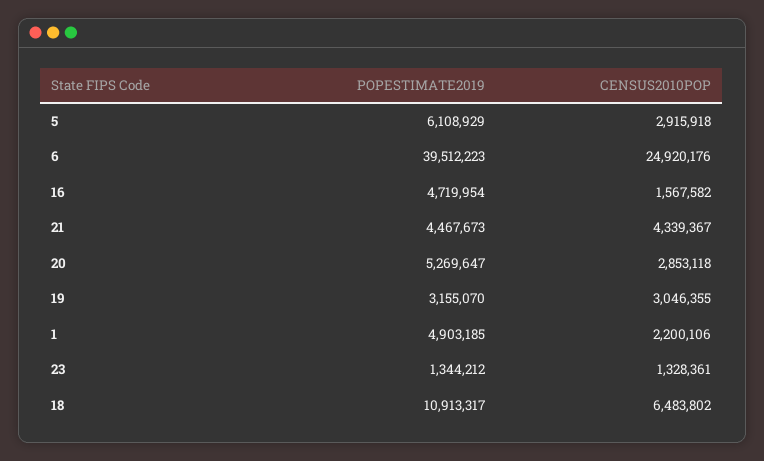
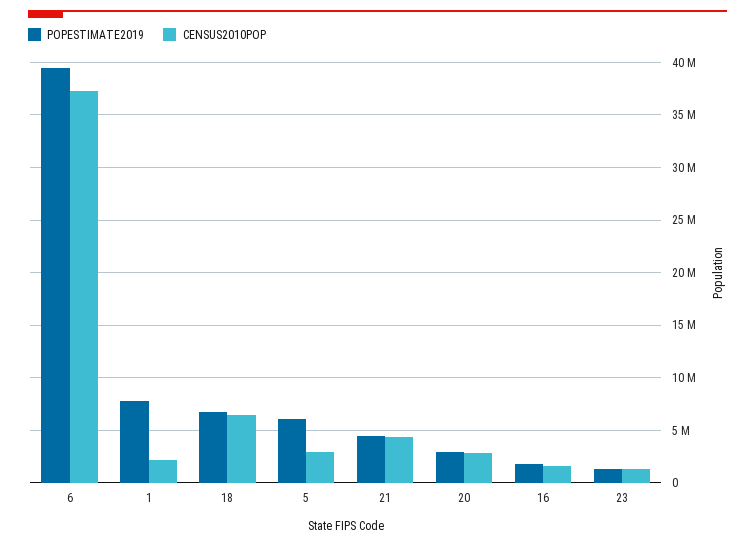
  {
    "POPESTIMATE2019": {
      "5": 6108929,
      "6": 39512223,
-     "16": 4719954,
+     "16": 2000000,
      "21": 4467673,
-     "20": 5269647,
+     "20": 3000000,
-     "19": 3155070,
-     "1": 4903185,
+     "1": 8000000,
      "23": 1344212,
-     "18": 10913317
+     "18": 7000000
    },
    "CENSUS2010POP": {
      "5": 2915918,
-     "6": 24920176,
+     "6": 37000000,
      "16": 1567582,
      "21": 4339367,
      "20": 2853118,
-     "19": 3046355,
      "1": 2200106,
      "23": 1328361,
      "18": 6483802
    }
  }

